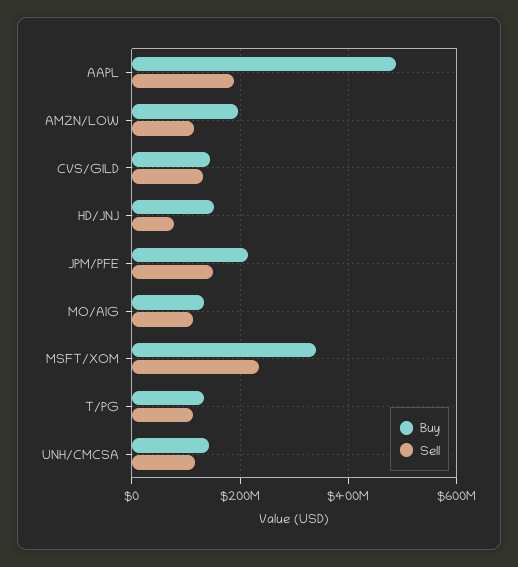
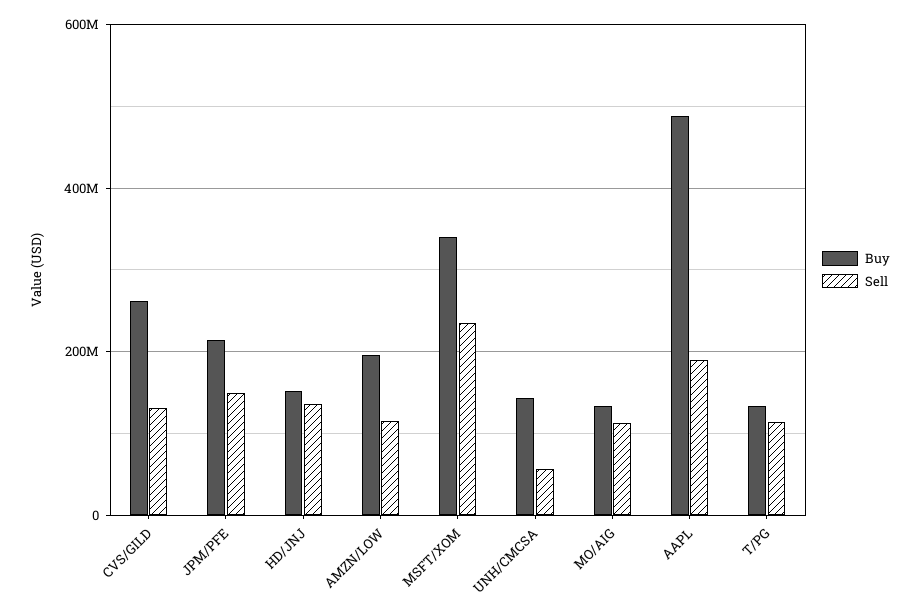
  {
    "Buy": {
      "AAPL": 480000000,
      "AMZN/LOW": 200000000,
-     "CVS/GILD": 140000000,
+     "CVS/GILD": 260000000,
      "HD/JNJ": 160000000,
      "JPM/PFE": 220000000,
      "MO/AIG": 140000000,
      "MSFT/XOM": 340000000,
      "T/PG": 140000000,
      "UNH/CMCSA": 140000000
    },
    "Sell": {
      "AAPL": 180000000,
      "AMZN/LOW": 120000000,
      "CVS/GILD": 140000000,
-     "HD/JNJ": 80000000,
+     "HD/JNJ": 140000000,
      "JPM/PFE": 140000000,
      "MO/AIG": 120000000,
      "MSFT/XOM": 240000000,
      "T/PG": 120000000,
-     "UNH/CMCSA": 120000000
+     "UNH/CMCSA": 60000000
    }
  }

